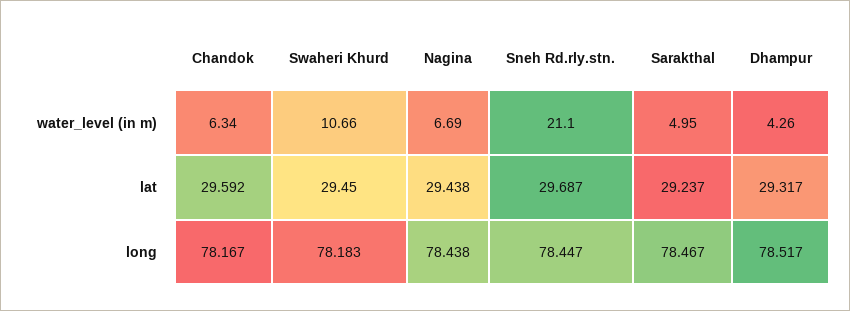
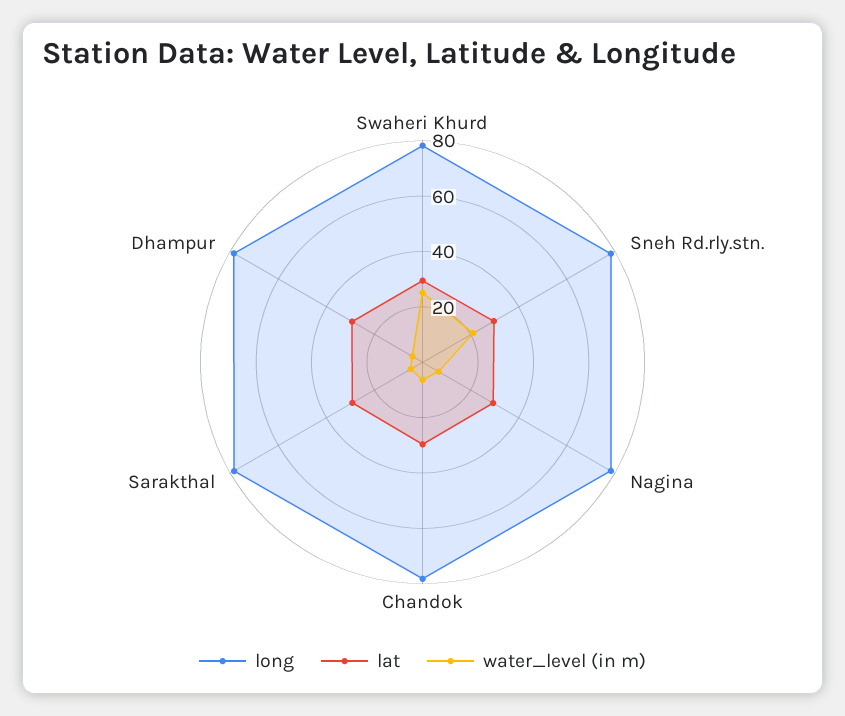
  {
    "water_level (in m)": {
      "Chandok": 6.34,
-     "Swaheri Khurd": 10.66,
+     "Swaheri Khurd": 25,
      "Nagina": 6.69,
      "Sneh Rd.rly.stn.": 21.1,
      "Sarakthal": 4.95,
      "Dhampur": 4.26
    },
    "lat": {
      "Chandok": 29.592,
      "Swaheri Khurd": 29.45,
      "Nagina": 29.438,
      "Sneh Rd.rly.stn.": 29.687,
      "Sarakthal": 29.237,
      "Dhampur": 29.317
    },
    "long": {
      "Chandok": 78.167,
      "Swaheri Khurd": 78.183,
      "Nagina": 78.438,
      "Sneh Rd.rly.stn.": 78.447,
      "Sarakthal": 78.467,
      "Dhampur": 78.517
    }
  }

